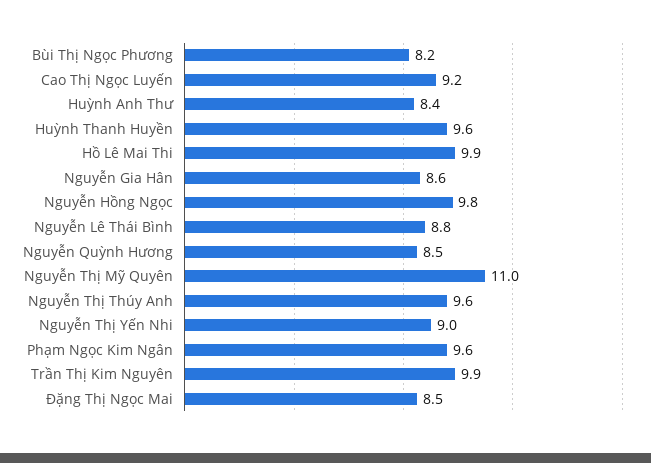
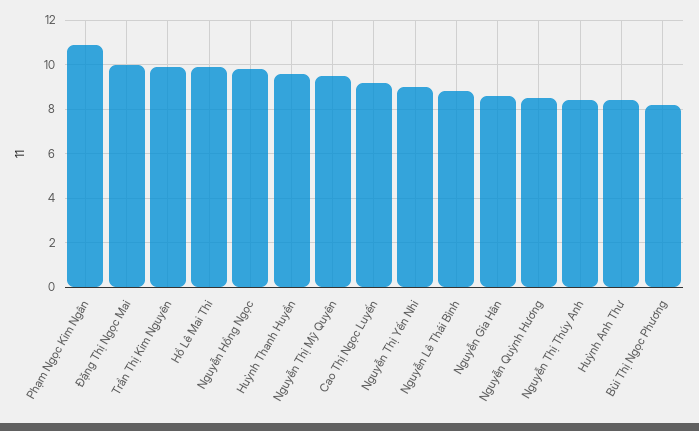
  {
    "Bùi Thị Ngọc Phương": 8.2,
    "Cao Thị Ngọc Luyến": 9.2,
    "Huỳnh Anh Thư": 8.4,
    "Huỳnh Thanh Huyền": 9.6,
    "Hồ Lê Mai Thi": 9.9,
    "Nguyễn Gia Hân": 8.6,
    "Nguyễn Hồng Ngọc": 9.8,
    "Nguyễn Lê Thái Bình": 8.8,
    "Nguyễn Quỳnh Hương": 8.5,
-   "Nguyễn Thị Mỹ Quyên": 11,
+   "Nguyễn Thị Mỹ Quyên": 9.5,
-   "Nguyễn Thị Thúy Anh": 9.6,
+   "Nguyễn Thị Thúy Anh": 8.5,
    "Nguyễn Thị Yến Nhi": 9,
-   "Phạm Ngọc Kim Ngân": 9.6,
+   "Phạm Ngọc Kim Ngân": 11,
    "Trần Thị Kim Nguyên": 9.9,
-   "Đặng Thị Ngọc Mai": 8.5
+   "Đặng Thị Ngọc Mai": 10
  }

